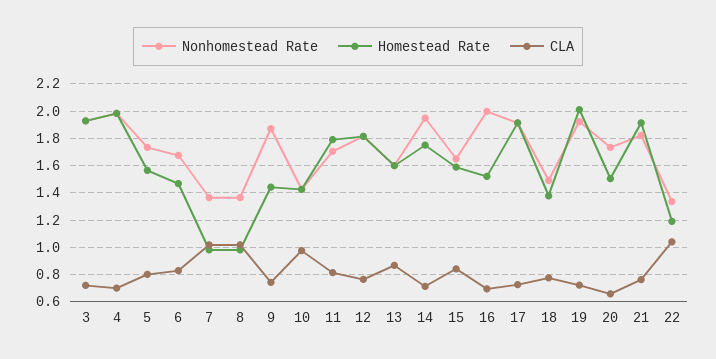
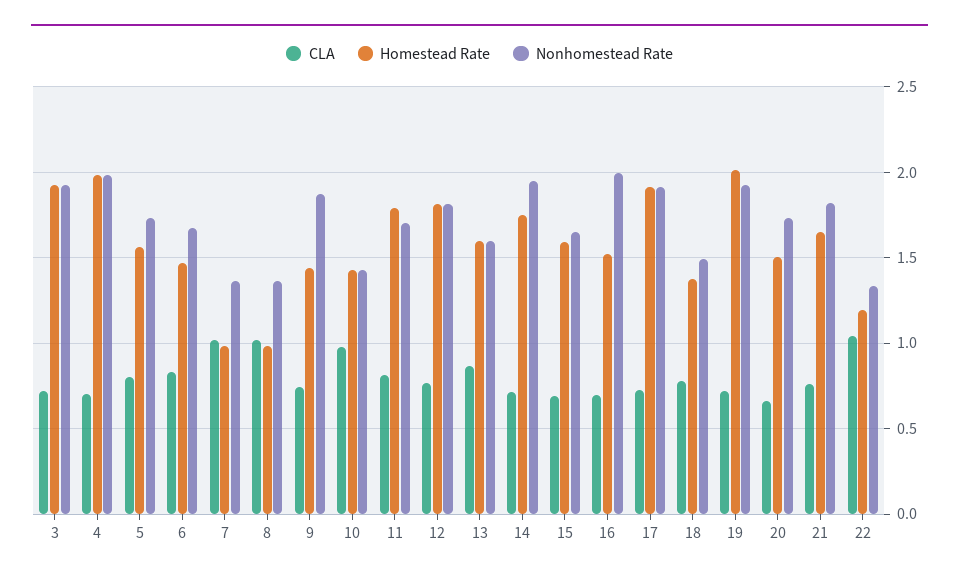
  {
    "Nonhomestead Rate": {
      "3": 1.95,
      "4": 2,
      "5": 1.75,
      "6": 1.7,
      "7": 1.35,
      "8": 1.35,
      "9": 1.85,
      "10": 1.45,
      "11": 1.7,
      "12": 1.8,
      "13": 1.6,
      "14": 1.95,
      "15": 1.65,
      "16": 2,
      "17": 1.9,
      "18": 1.5,
      "19": 1.9,
      "20": 1.75,
      "21": 1.8,
      "22": 1.35
    },
    "Homestead Rate": {
      "3": 1.95,
      "4": 2,
      "5": 1.55,
      "6": 1.45,
      "7": 1,
      "8": 1,
      "9": 1.45,
      "10": 1.45,
      "11": 1.8,
      "12": 1.8,
      "13": 1.6,
      "14": 1.75,
      "15": 1.6,
      "16": 1.5,
      "17": 1.9,
      "18": 1.4,
      "19": 2,
      "20": 1.5,
-     "21": 1.9,
+     "21": 1.65,
      "22": 1.2
    },
    "CLA": {
      "3": 0.7,
      "4": 0.7,
      "5": 0.8,
      "6": 0.85,
      "7": 1,
      "8": 1,
      "9": 0.75,
      "10": 1,
      "11": 0.8,
      "12": 0.75,
      "13": 0.85,
      "14": 0.7,
-     "15": 0.85,
+     "15": 0.7,
      "16": 0.7,
      "17": 0.75,
      "18": 0.8,
      "19": 0.7,
      "20": 0.65,
      "21": 0.75,
      "22": 1.05
    }
  }

